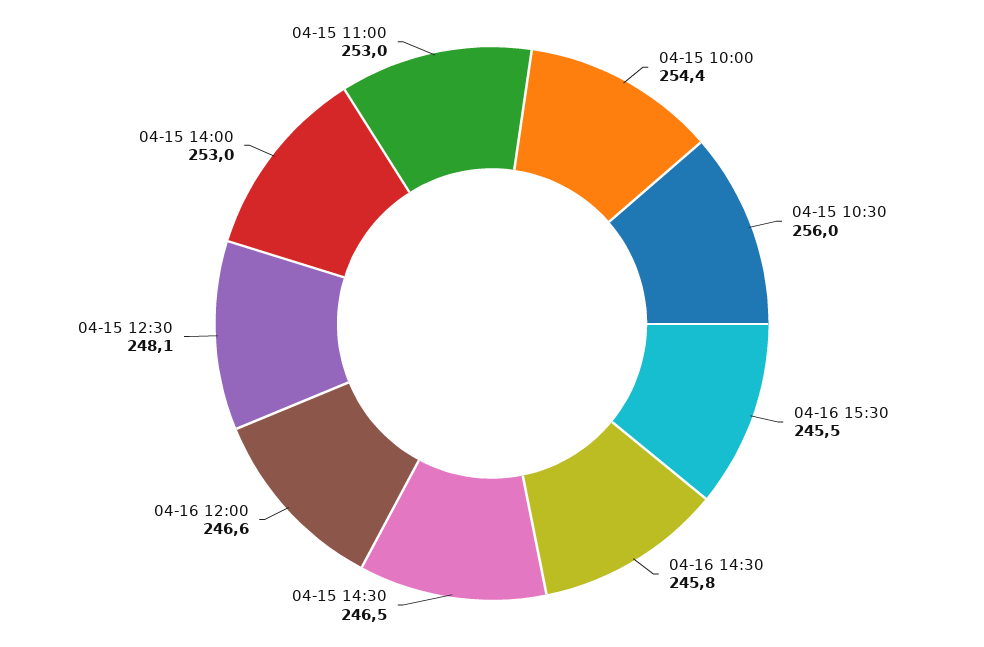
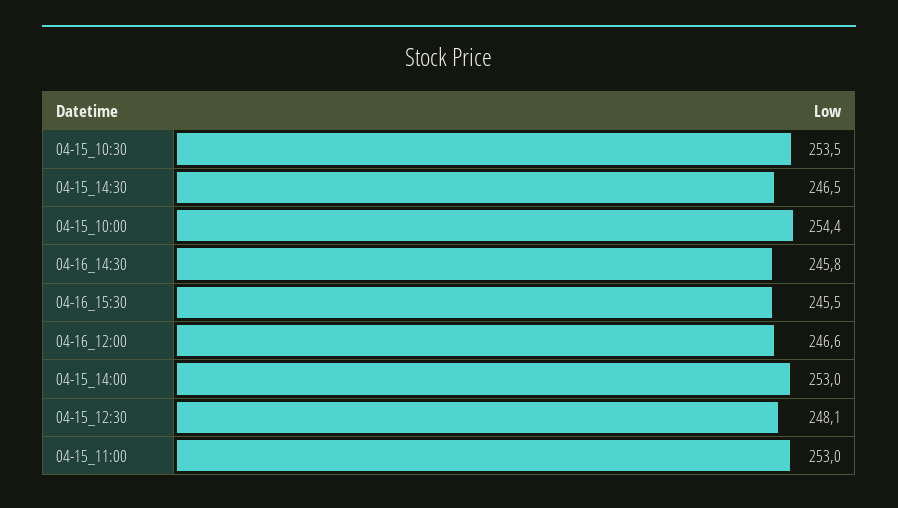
  {
    "04-15 10:00": 254.4,
-   "04-15 10:30": 256,
+   "04-15 10:30": 253.5,
    "04-16 15:30": 245.5,
    "04-16 14:30": 245.8,
    "04-15 14:30": 246.5,
    "04-16 12:00": 246.6,
    "04-15 12:30": 248.1,
    "04-15 14:00": 253,
    "04-15 11:00": 253
  }

